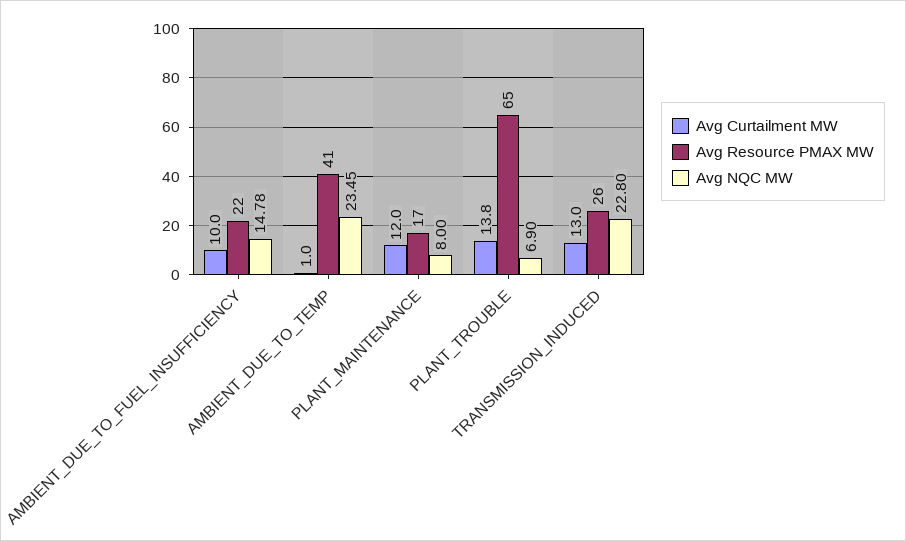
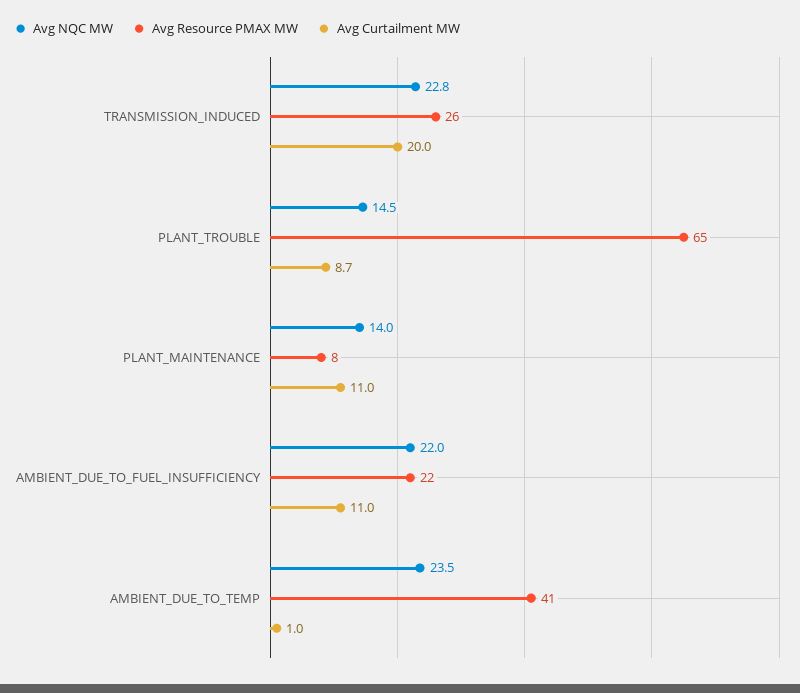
  {
    "Avg Curtailment MW": {
-     "AMBIENT_DUE_TO_FUEL_INSUFFICIENCY": 10,
+     "AMBIENT_DUE_TO_FUEL_INSUFFICIENCY": 11,
      "AMBIENT_DUE_TO_TEMP": 1,
-     "PLANT_MAINTENANCE": 12,
+     "PLANT_MAINTENANCE": 11,
-     "PLANT_TROUBLE": 13.8,
+     "PLANT_TROUBLE": 8.7,
-     "TRANSMISSION_INDUCED": 13
+     "TRANSMISSION_INDUCED": 20
    },
    "Avg Resource PMAX MW": {
      "AMBIENT_DUE_TO_FUEL_INSUFFICIENCY": 22,
      "AMBIENT_DUE_TO_TEMP": 41,
-     "PLANT_MAINTENANCE": 17,
+     "PLANT_MAINTENANCE": 8,
      "PLANT_TROUBLE": 65,
      "TRANSMISSION_INDUCED": 26
    },
    "Avg NQC MW": {
-     "AMBIENT_DUE_TO_FUEL_INSUFFICIENCY": 14.78,
+     "AMBIENT_DUE_TO_FUEL_INSUFFICIENCY": 22,
      "AMBIENT_DUE_TO_TEMP": 23.45,
-     "PLANT_MAINTENANCE": 8,
+     "PLANT_MAINTENANCE": 14,
-     "PLANT_TROUBLE": 6.9,
+     "PLANT_TROUBLE": 14.5,
      "TRANSMISSION_INDUCED": 22.8
    }
  }

